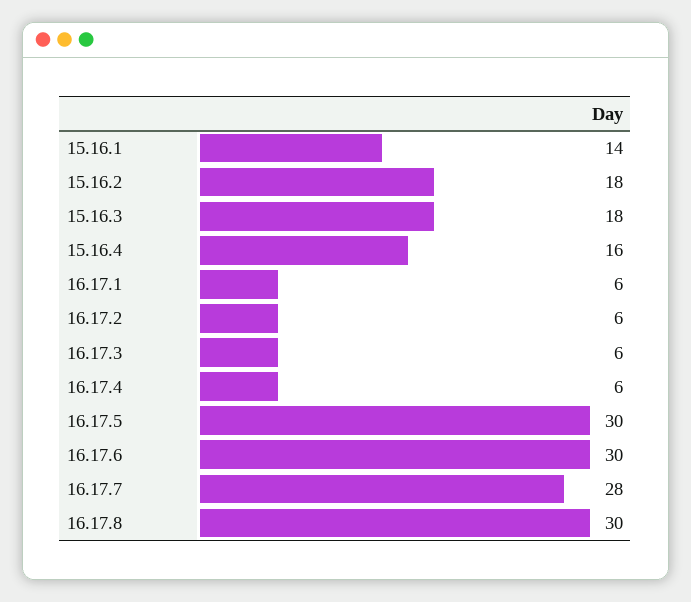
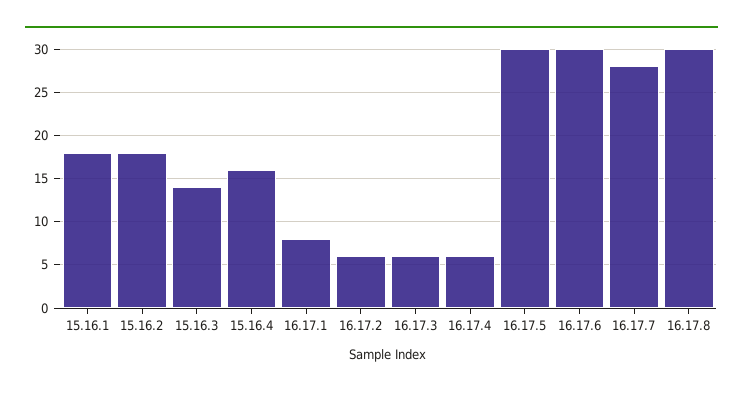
  {
-   "15.16.1": 14,
+   "15.16.1": 18,
    "15.16.2": 18,
-   "15.16.3": 18,
+   "15.16.3": 14,
    "15.16.4": 16,
-   "16.17.1": 6,
+   "16.17.1": 8,
    "16.17.2": 6,
    "16.17.3": 6,
    "16.17.4": 6,
    "16.17.5": 30,
    "16.17.6": 30,
    "16.17.7": 28,
    "16.17.8": 30
  }

